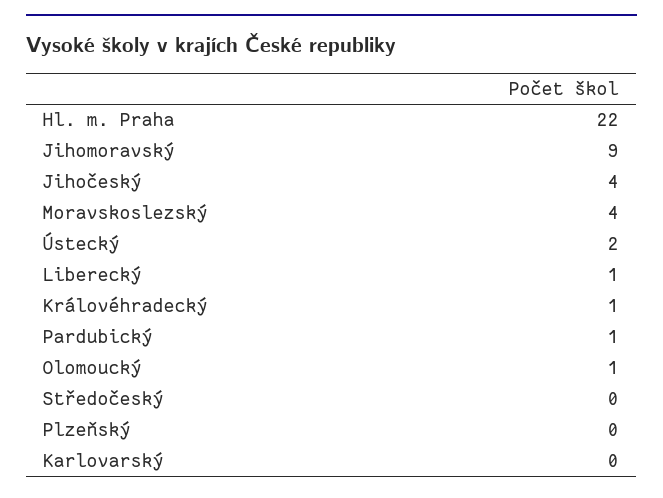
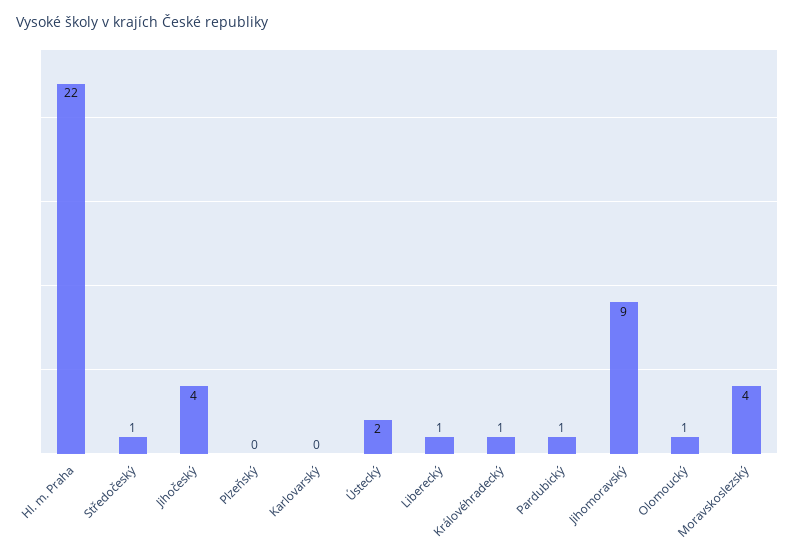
  {
    "Hl. m. Praha": 22,
    "Jihomoravský": 9,
    "Jihočeský": 4,
    "Moravskoslezský": 4,
    "Ústecký": 2,
    "Liberecký": 1,
    "Královéhradecký": 1,
    "Pardubický": 1,
    "Olomoucký": 1,
-   "Středočeský": 0,
+   "Středočeský": 1,
    "Plzeňský": 0,
    "Karlovarský": 0
  }

